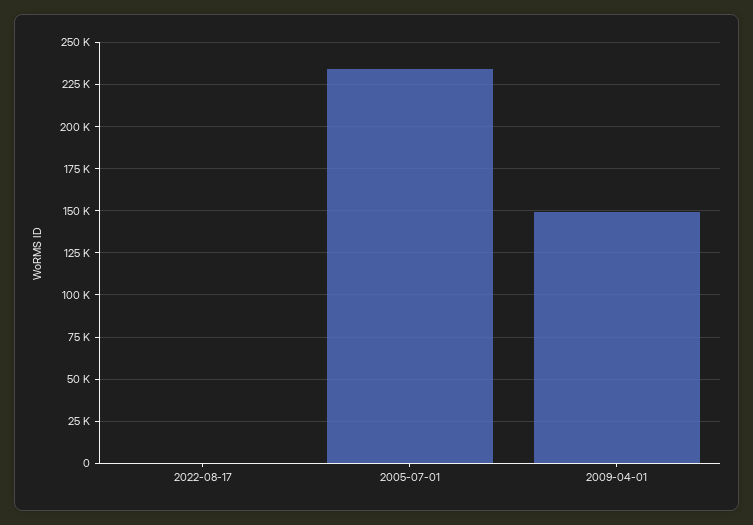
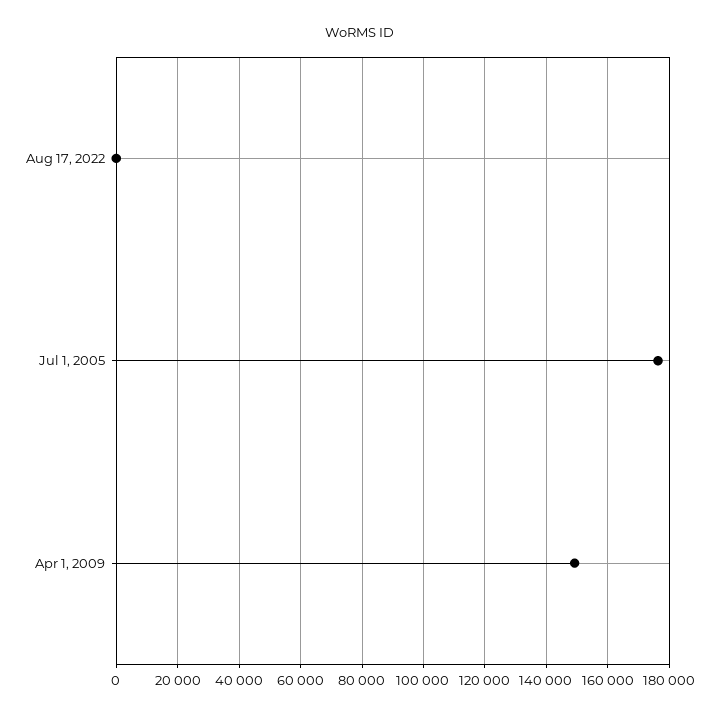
  {
    "2022-08-17": 0,
-   "2005-07-01": 235000,
+   "2005-07-01": 176000,
    "2009-04-01": 150000
  }

